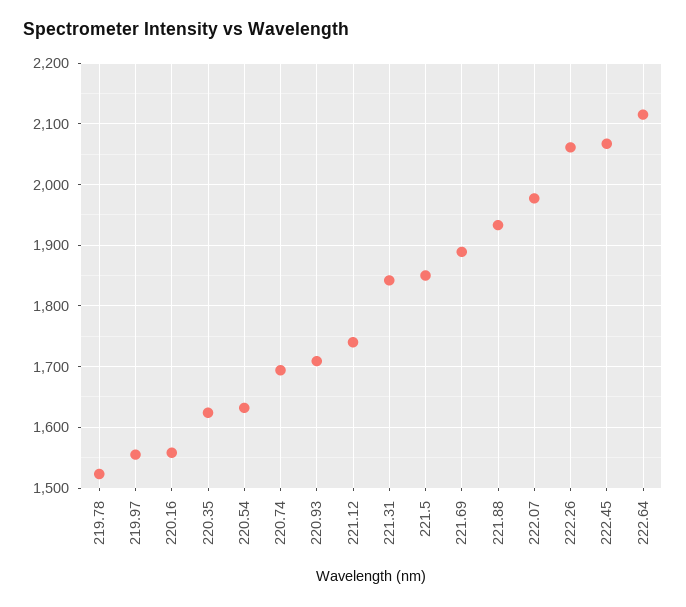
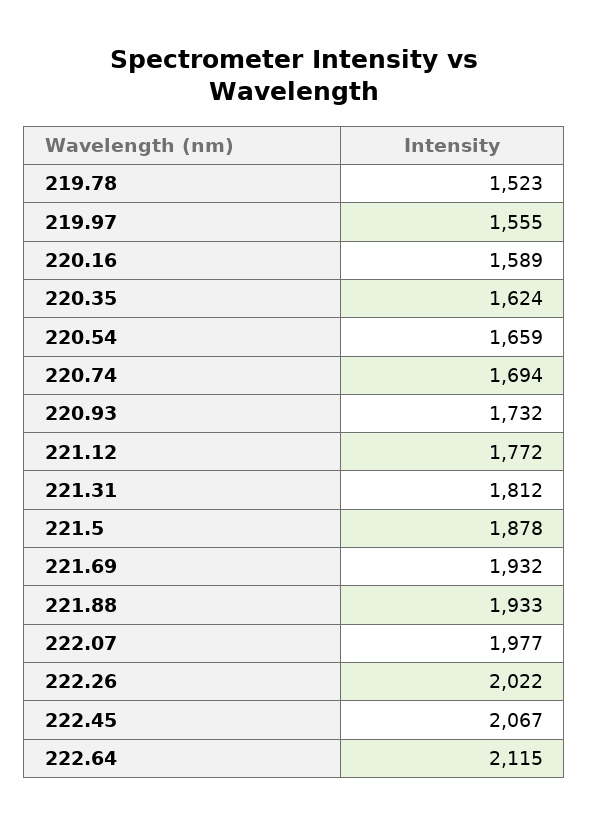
  {
    "219.78": 1523,
    "219.97": 1555,
-   "220.16": 1560,
+   "220.16": 1589,
    "220.35": 1624,
-   "220.54": 1630,
+   "220.54": 1659,
    "220.74": 1694,
-   "220.93": 1710,
+   "220.93": 1732,
-   "221.12": 1740,
+   "221.12": 1772,
-   "221.31": 1840,
+   "221.31": 1812,
-   "221.5": 1850,
+   "221.5": 1878,
-   "221.69": 1890,
+   "221.69": 1932,
    "221.88": 1933,
    "222.07": 1977,
-   "222.26": 2060,
+   "222.26": 2022,
    "222.45": 2067,
    "222.64": 2115
  }

